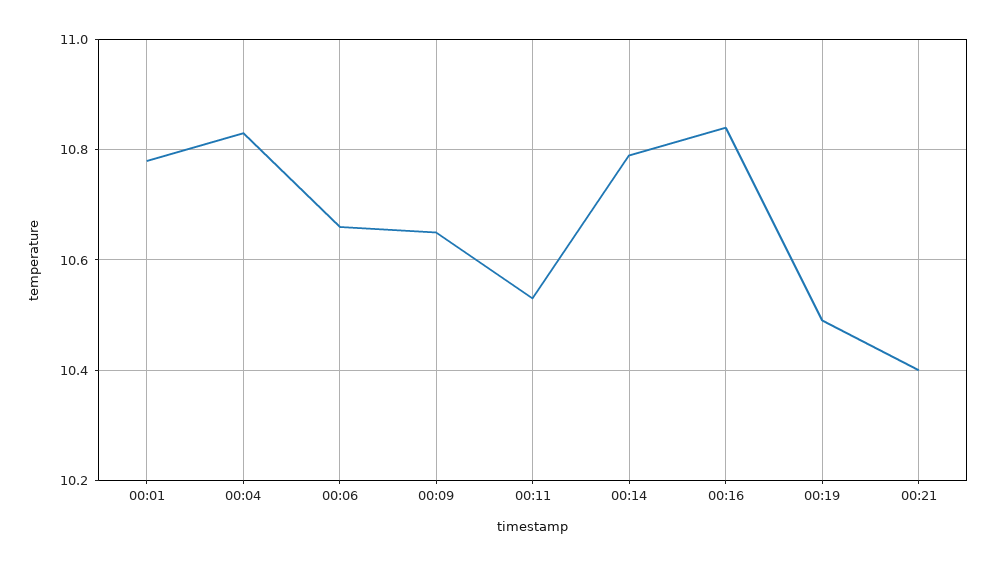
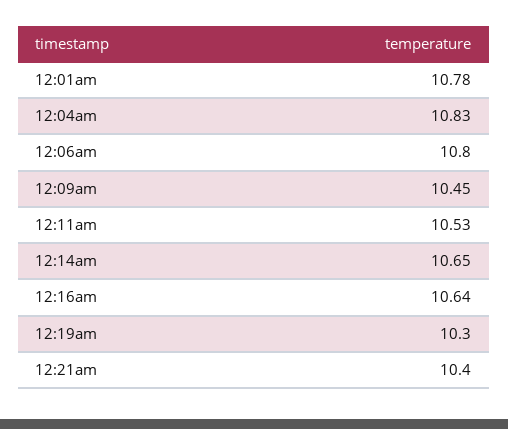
  {
    "00:01": 10.78,
    "00:04": 10.83,
-   "00:06": 10.65,
+   "00:06": 10.8,
-   "00:09": 10.65,
+   "00:09": 10.45,
    "00:11": 10.53,
-   "00:14": 10.8,
+   "00:14": 10.65,
-   "00:16": 10.85,
+   "00:16": 10.64,
-   "00:19": 10.5,
+   "00:19": 10.3,
    "00:21": 10.4
  }

